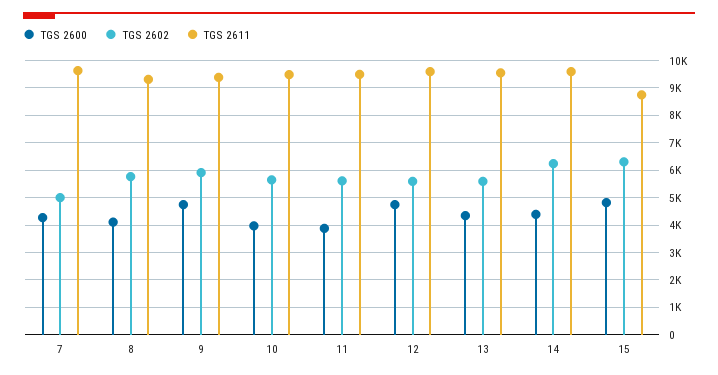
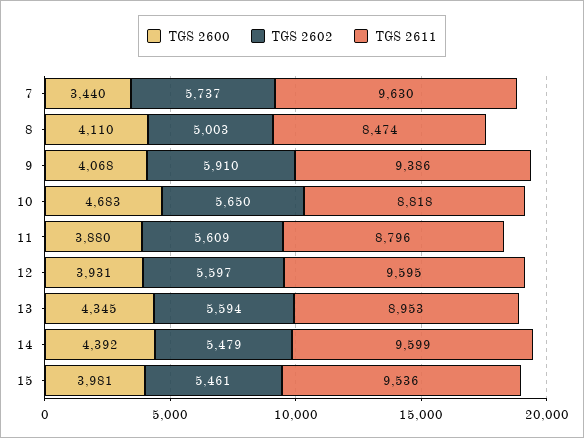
  {
    "TGS 2600": {
-     "7": 4250,
+     "7": 3440,
      "8": 4110,
-     "9": 4750,
+     "9": 4068,
-     "10": 4000,
+     "10": 4683,
      "11": 3880,
-     "12": 4750,
+     "12": 3931,
      "13": 4345,
      "14": 4392,
-     "15": 4750
+     "15": 3981
    },
    "TGS 2602": {
-     "7": 5000,
+     "7": 5737,
-     "8": 5750,
+     "8": 5003,
      "9": 5910,
      "10": 5650,
      "11": 5609,
      "12": 5597,
      "13": 5594,
-     "14": 6250,
+     "14": 5479,
-     "15": 6250
+     "15": 5461
    },
    "TGS 2611": {
      "7": 9630,
-     "8": 9250,
+     "8": 8474,
      "9": 9386,
-     "10": 9500,
+     "10": 8818,
-     "11": 9500,
+     "11": 8796,
      "12": 9595,
-     "13": 9500,
+     "13": 8953,
      "14": 9599,
-     "15": 8750
+     "15": 9536
    }
  }

